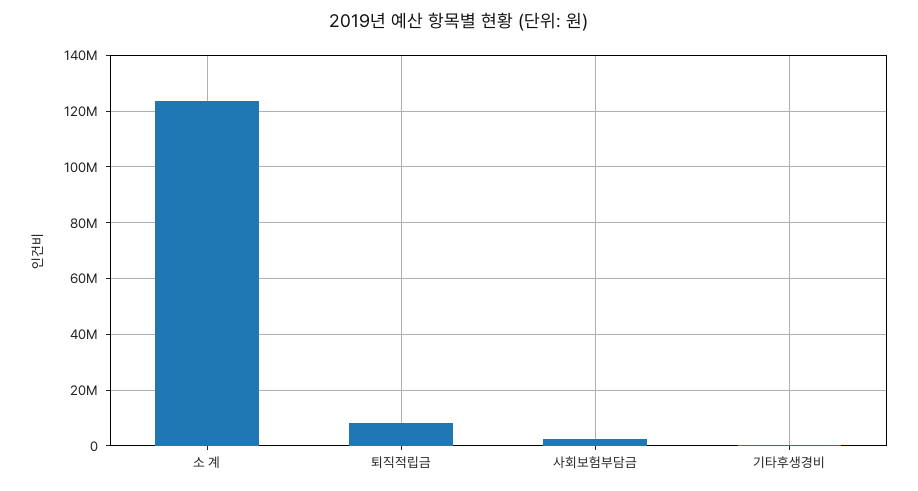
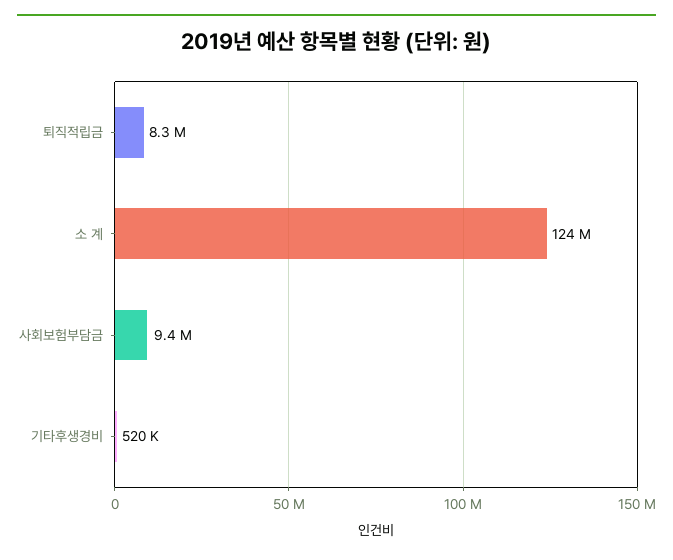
  {
    "소 계": 124000000,
    "퇴직적립금": 8300000,
-   "사회보험부담금": 2500000,
+   "사회보험부담금": 9400000,
    "기타후생경비": 520000
  }

